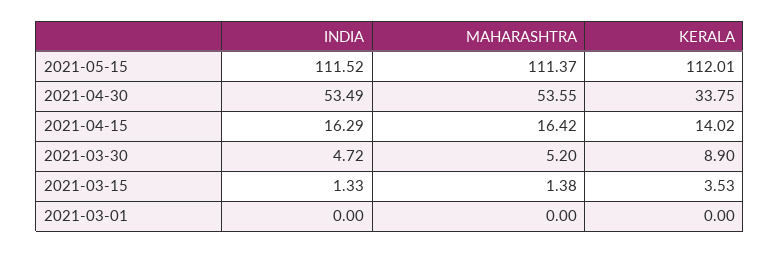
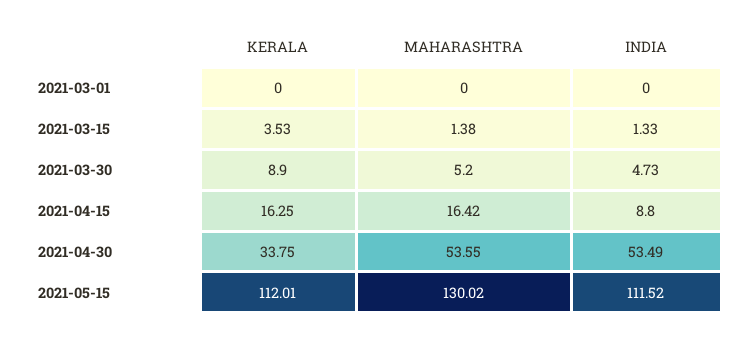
  {
    "INDIA": {
      "2021-05-15": 111.52,
      "2021-04-30": 53.49,
-     "2021-04-15": 16.29,
+     "2021-04-15": 8.8,
-     "2021-03-30": 4.72,
+     "2021-03-30": 4.73,
      "2021-03-15": 1.33,
      "2021-03-01": 0
    },
    "MAHARASHTRA": {
-     "2021-05-15": 111.37,
+     "2021-05-15": 130.02,
      "2021-04-30": 53.55,
      "2021-04-15": 16.42,
      "2021-03-30": 5.2,
      "2021-03-15": 1.38,
      "2021-03-01": 0
    },
    "KERALA": {
      "2021-05-15": 112.01,
      "2021-04-30": 33.75,
-     "2021-04-15": 14.02,
+     "2021-04-15": 16.25,
      "2021-03-30": 8.9,
      "2021-03-15": 3.53,
      "2021-03-01": 0
    }
  }

